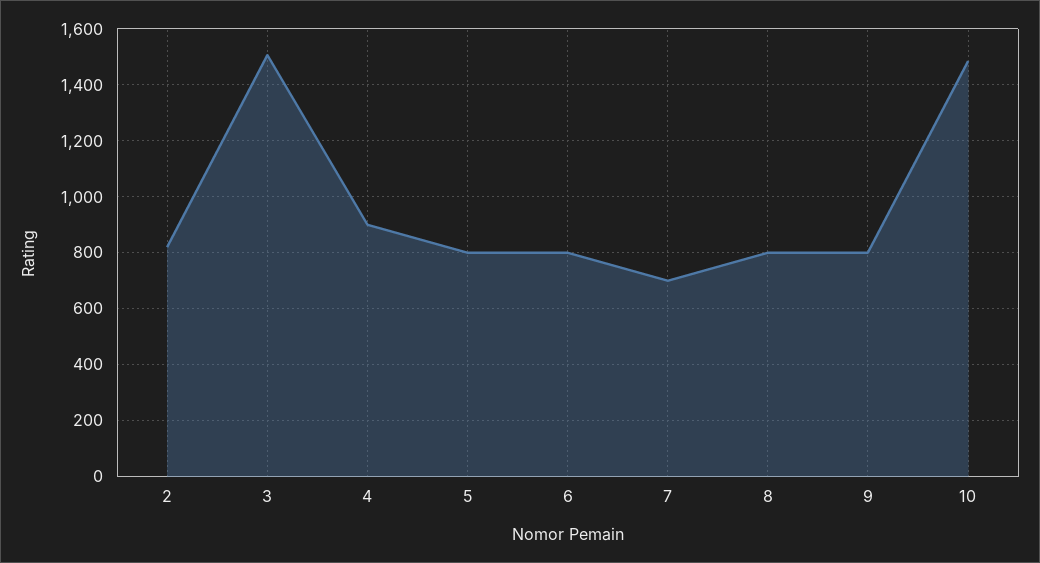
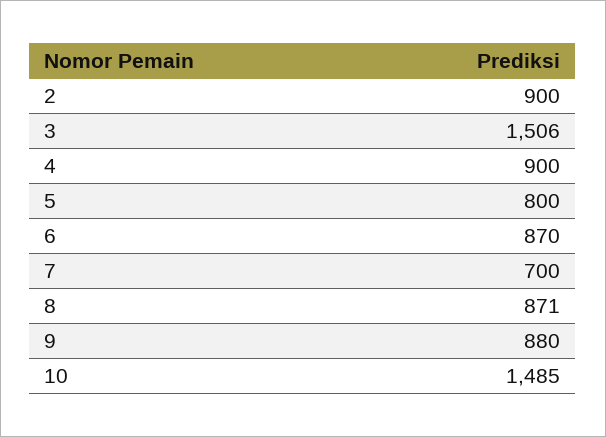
  {
-   "2": 825,
+   "2": 900,
    "3": 1506,
    "4": 900,
    "5": 800,
-   "6": 800,
+   "6": 870,
    "7": 700,
-   "8": 800,
+   "8": 871,
-   "9": 800,
+   "9": 880,
    "10": 1485
  }

